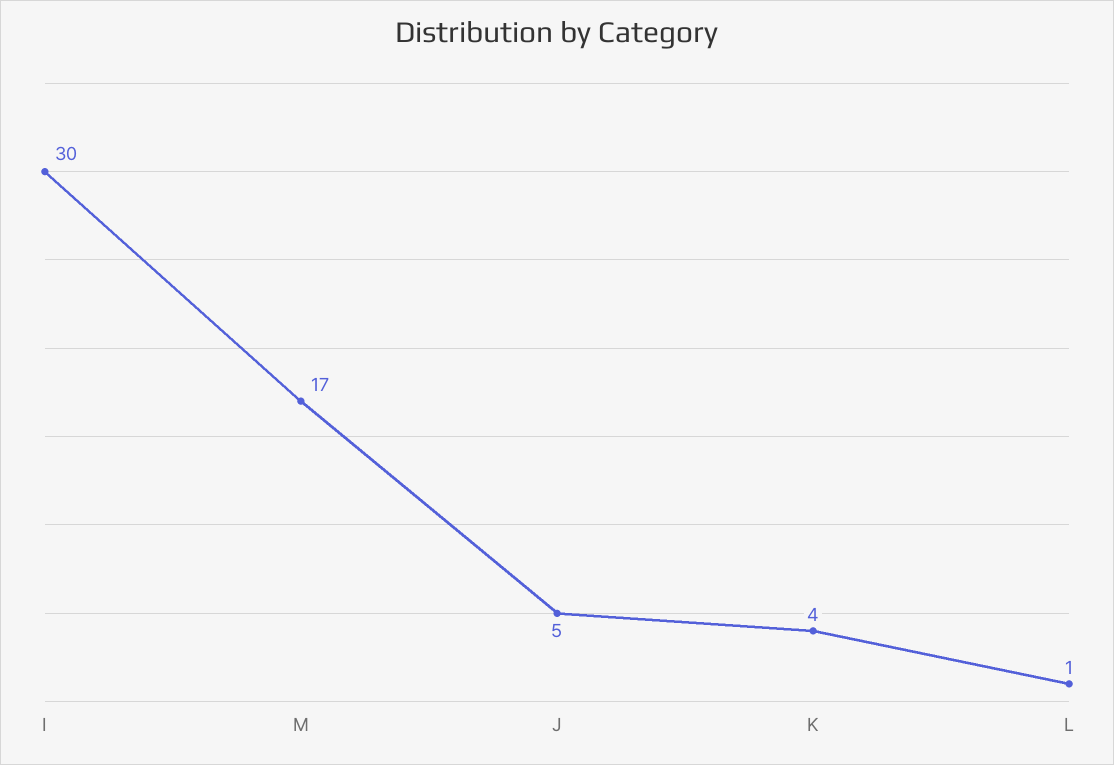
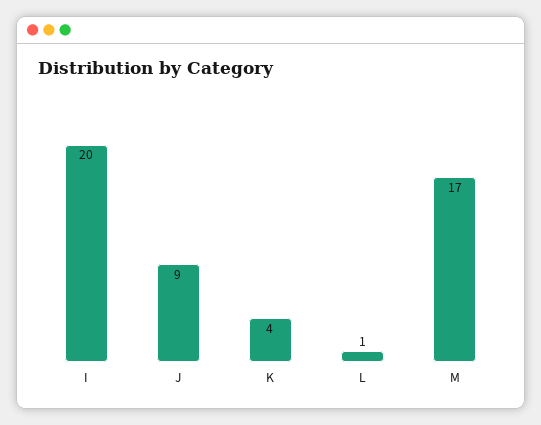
  {
-   "I": 30,
+   "I": 20,
    "M": 17,
-   "J": 5,
+   "J": 9,
    "K": 4,
    "L": 1
  }

